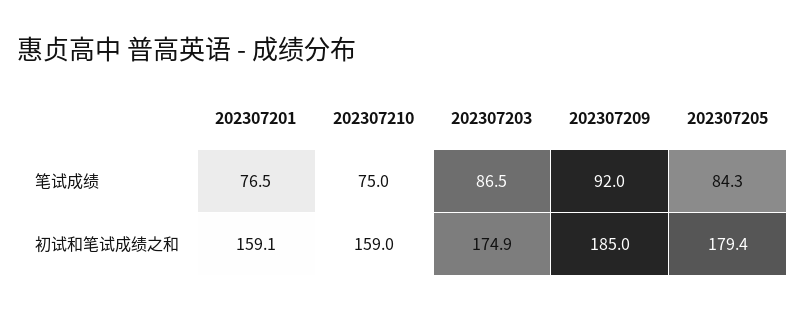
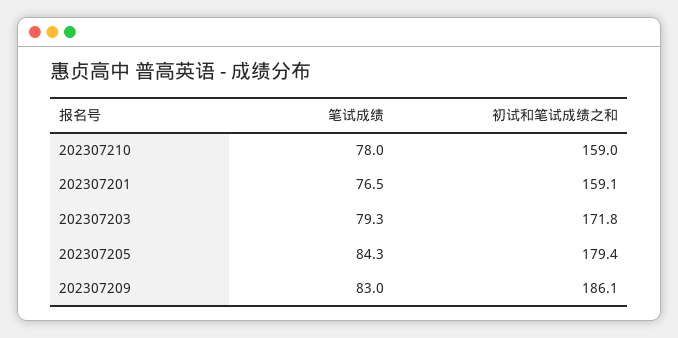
  {
    "202307201": {
      "笔试成绩": 76.5,
      "初试和笔试成绩之和": 159.1
    },
    "202307210": {
-     "笔试成绩": 75,
+     "笔试成绩": 78,
      "初试和笔试成绩之和": 159
    },
    "202307203": {
-     "笔试成绩": 86.5,
+     "笔试成绩": 79.3,
-     "初试和笔试成绩之和": 174.9
+     "初试和笔试成绩之和": 171.8
    },
    "202307209": {
-     "笔试成绩": 92,
+     "笔试成绩": 83,
-     "初试和笔试成绩之和": 185
+     "初试和笔试成绩之和": 186.1
    },
    "202307205": {
      "笔试成绩": 84.3,
      "初试和笔试成绩之和": 179.4
    }
  }

